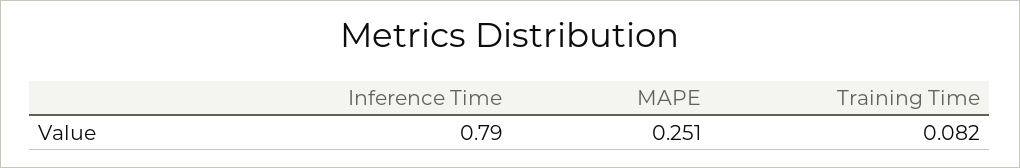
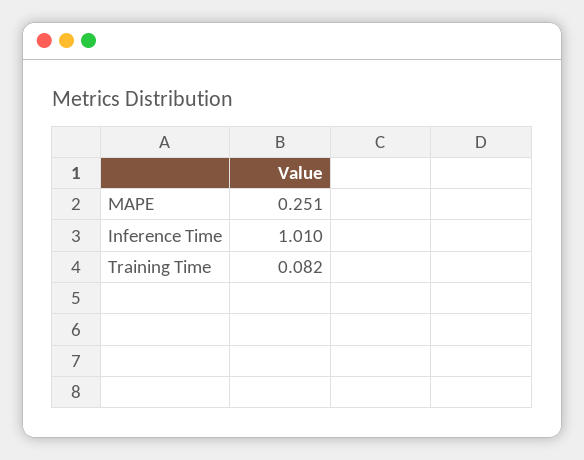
  {
-   "Inference Time": 0.79,
+   "Inference Time": 1.01,
    "MAPE": 0.251,
    "Training Time": 0.082
  }

